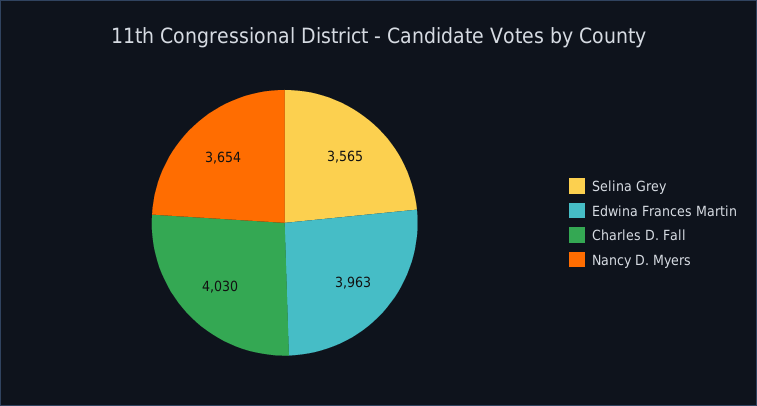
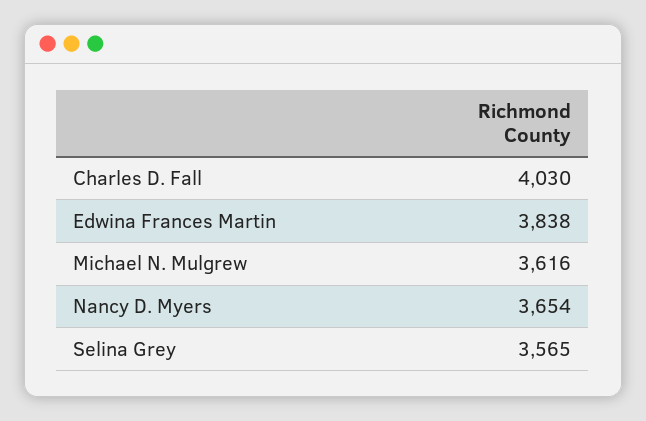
  {
    "Selina Grey": 3565,
-   "Edwina Frances Martin": 3963,
+   "Edwina Frances Martin": 3838,
    "Charles D. Fall": 4030,
-   "Nancy D. Myers": 3654
+   "Nancy D. Myers": 3654,
+   "Michael N. Mulgrew": 3616
  }

